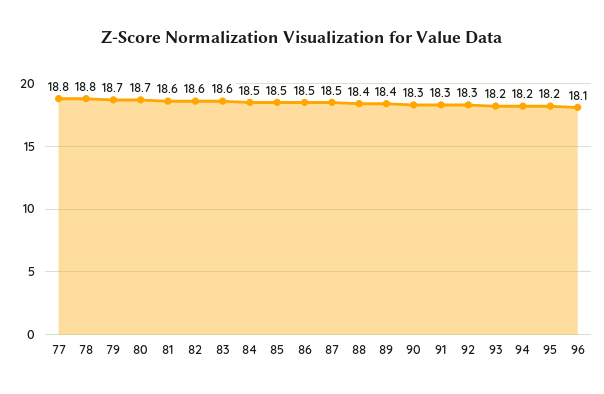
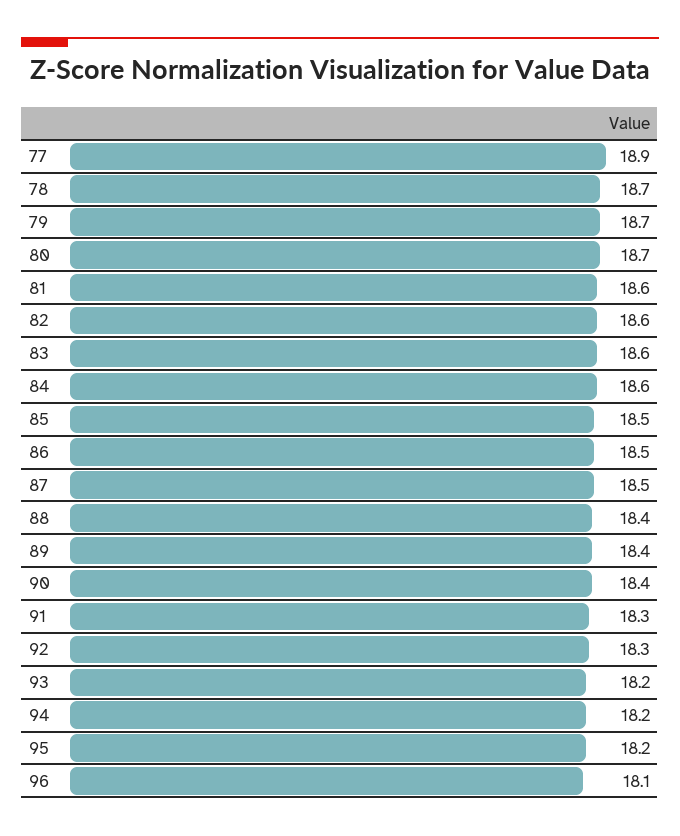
  {
-   "77": 18.8,
+   "77": 18.9,
-   "78": 18.8,
+   "78": 18.7,
    "79": 18.7,
    "80": 18.7,
    "81": 18.6,
    "82": 18.6,
    "83": 18.6,
-   "84": 18.5,
+   "84": 18.6,
    "85": 18.5,
    "86": 18.5,
    "87": 18.5,
    "88": 18.4,
    "89": 18.4,
-   "90": 18.3,
+   "90": 18.4,
    "91": 18.3,
    "92": 18.3,
    "93": 18.2,
    "94": 18.2,
    "95": 18.2,
    "96": 18.1
  }

